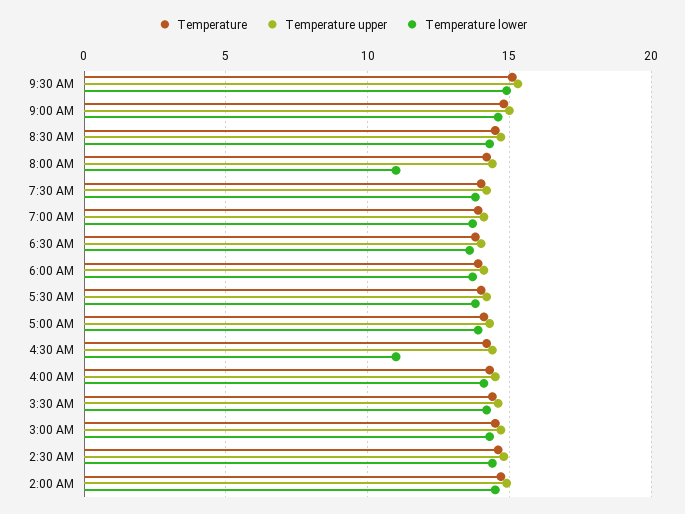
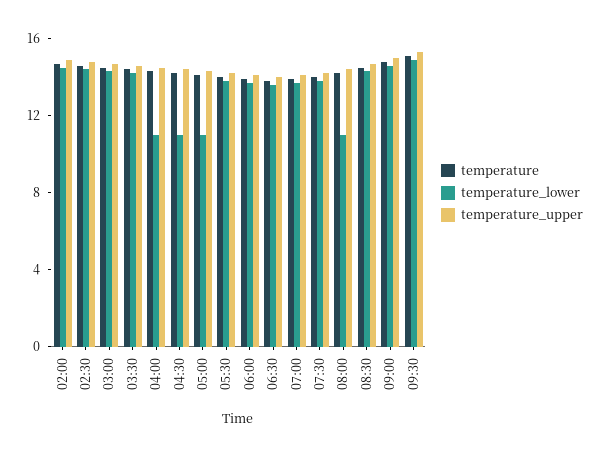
  {
    "Temperature": {
      "9:30 AM": 15,
      "9:00 AM": 15,
      "8:30 AM": 14.5,
      "8:00 AM": 14,
      "7:30 AM": 14,
      "7:00 AM": 14,
      "6:30 AM": 14,
      "6:00 AM": 14,
      "5:30 AM": 14,
      "5:00 AM": 14,
      "4:30 AM": 14,
      "4:00 AM": 14.5,
      "3:30 AM": 14.5,
      "3:00 AM": 14.5,
      "2:30 AM": 14.5,
      "2:00 AM": 14.5
    },
    "Temperature upper": {
      "9:30 AM": 15.5,
      "9:00 AM": 15,
      "8:30 AM": 14.5,
      "8:00 AM": 14.5,
      "7:30 AM": 14,
      "7:00 AM": 14,
      "6:30 AM": 14,
      "6:00 AM": 14,
      "5:30 AM": 14,
      "5:00 AM": 14.5,
      "4:30 AM": 14.5,
      "4:00 AM": 14.5,
      "3:30 AM": 14.5,
      "3:00 AM": 14.5,
      "2:30 AM": 15,
      "2:00 AM": 15
    },
    "Temperature lower": {
      "9:30 AM": 15,
      "9:00 AM": 14.5,
      "8:30 AM": 14.5,
      "8:00 AM": 11,
      "7:30 AM": 14,
      "7:00 AM": 13.5,
      "6:30 AM": 13.5,
      "6:00 AM": 13.5,
      "5:30 AM": 14,
-     "5:00 AM": 14,
+     "5:00 AM": 11,
      "4:30 AM": 11,
-     "4:00 AM": 14,
+     "4:00 AM": 11,
      "3:30 AM": 14,
      "3:00 AM": 14.5,
      "2:30 AM": 14.5,
      "2:00 AM": 14.5
    }
  }

